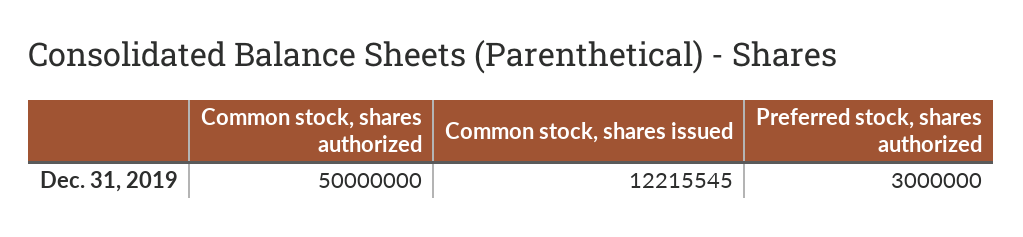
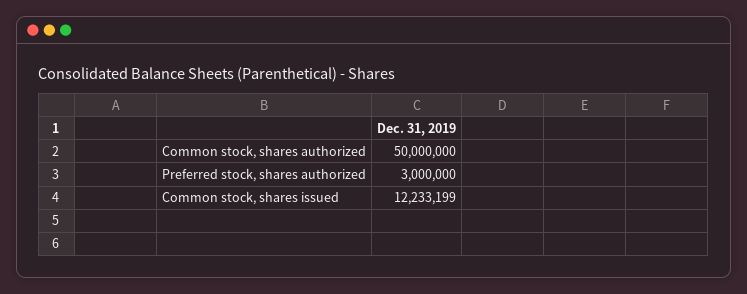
  {
    "Common stock, shares authorized": 50000000,
-   "Common stock, shares issued": 12215545,
+   "Common stock, shares issued": 12233199,
    "Preferred stock, shares authorized": 3000000
  }

